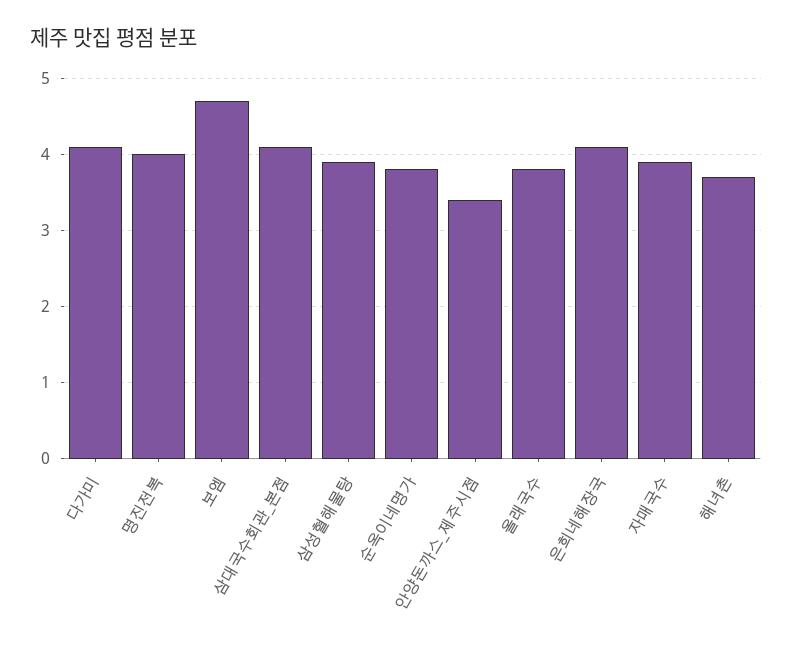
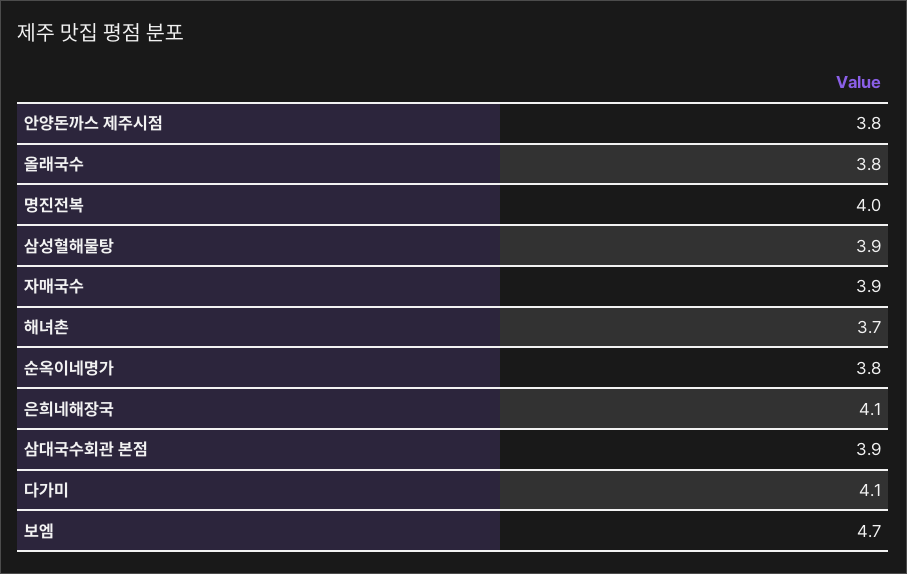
  {
    "다가미": 4.1,
    "명진전복": 4,
    "보엠": 4.7,
-   "삼대국수회관_본점": 4.1,
+   "삼대국수회관_본점": 3.9,
    "삼성혈해물탕": 3.9,
    "순옥이네명가": 3.8,
-   "안양돈까스_제주시점": 3.4,
+   "안양돈까스_제주시점": 3.8,
    "올래국수": 3.8,
    "은희네해장국": 4.1,
    "자매국수": 3.9,
    "해녀촌": 3.7
  }

